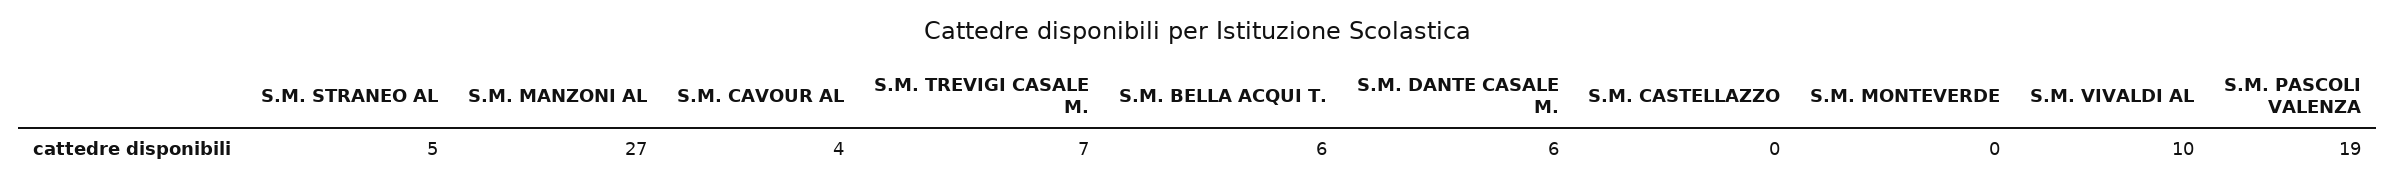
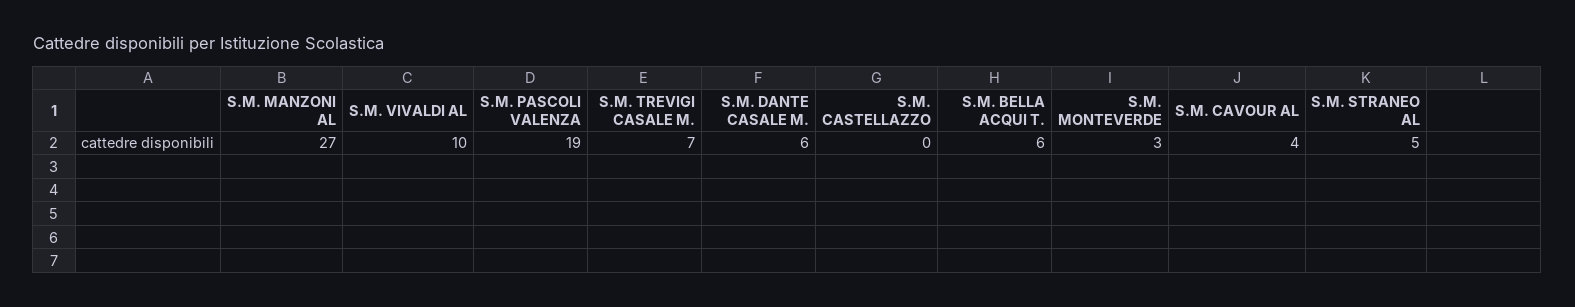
  {
    "S.M. STRANEO AL": 5,
    "S.M. MANZONI AL": 27,
    "S.M. CAVOUR AL": 4,
    "S.M. TREVIGI CASALE M.": 7,
    "S.M. BELLA ACQUI T.": 6,
    "S.M. DANTE CASALE M.": 6,
    "S.M. CASTELLAZZO": 0,
-   "S.M. MONTEVERDE": 0,
+   "S.M. MONTEVERDE": 3,
    "S.M. VIVALDI AL": 10,
    "S.M. PASCOLI VALENZA": 19
  }

